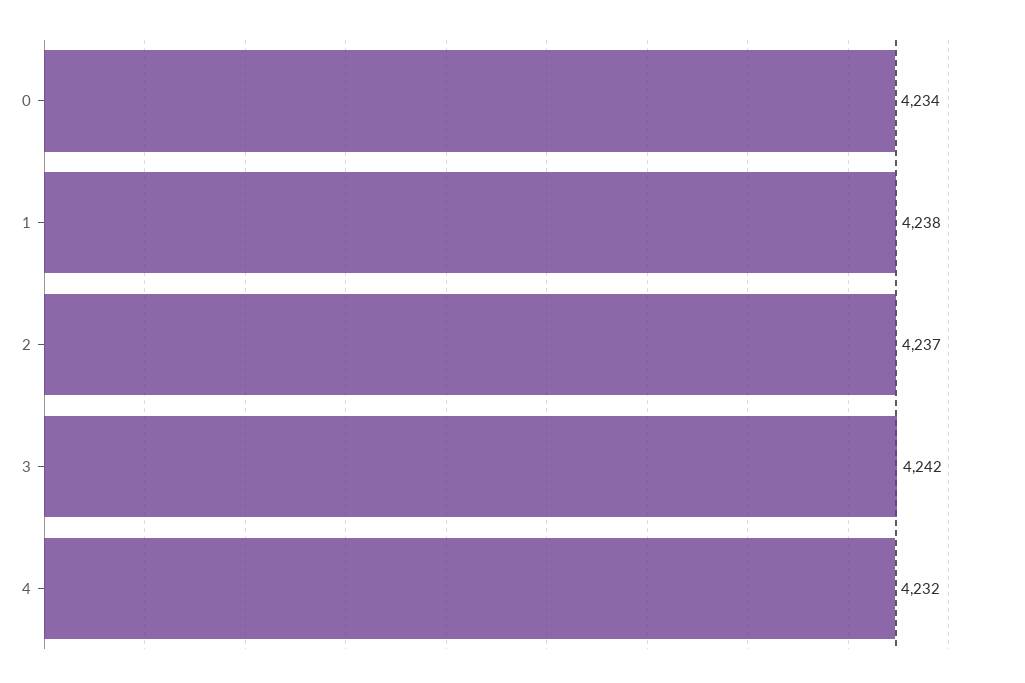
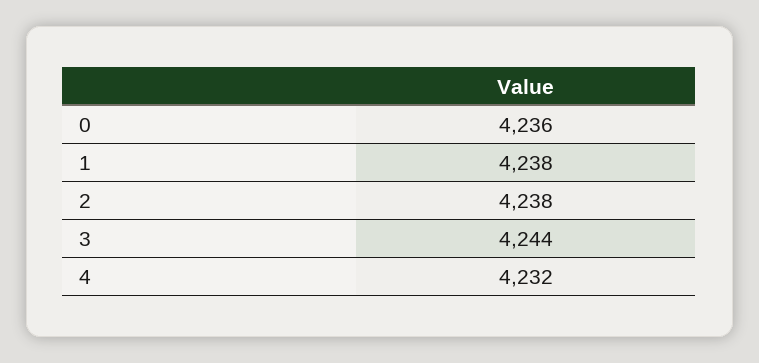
  {
-   "0": 4234,
+   "0": 4236,
    "1": 4238,
-   "2": 4237,
+   "2": 4238,
-   "3": 4242,
+   "3": 4244,
    "4": 4232
  }

